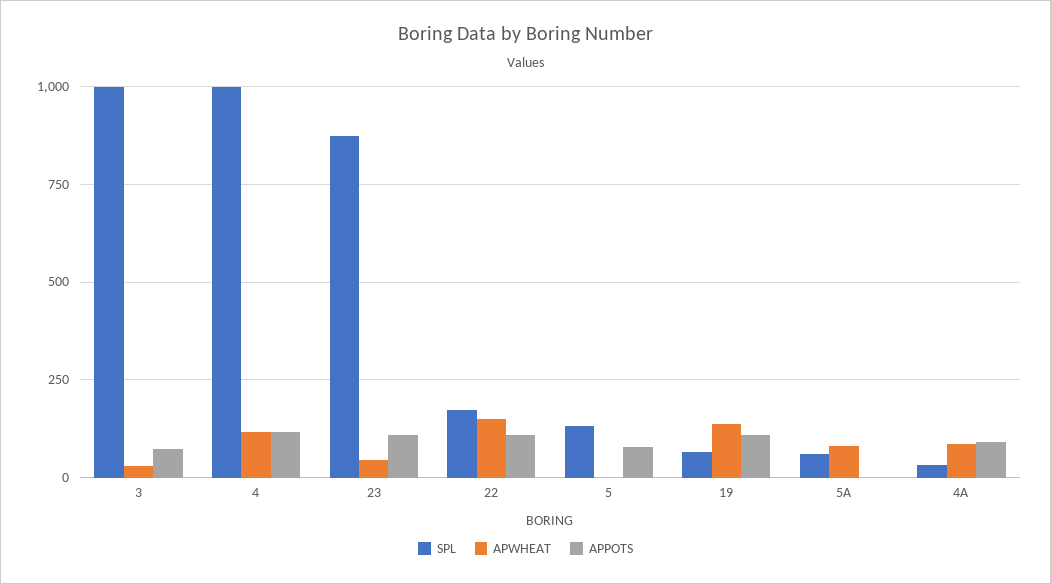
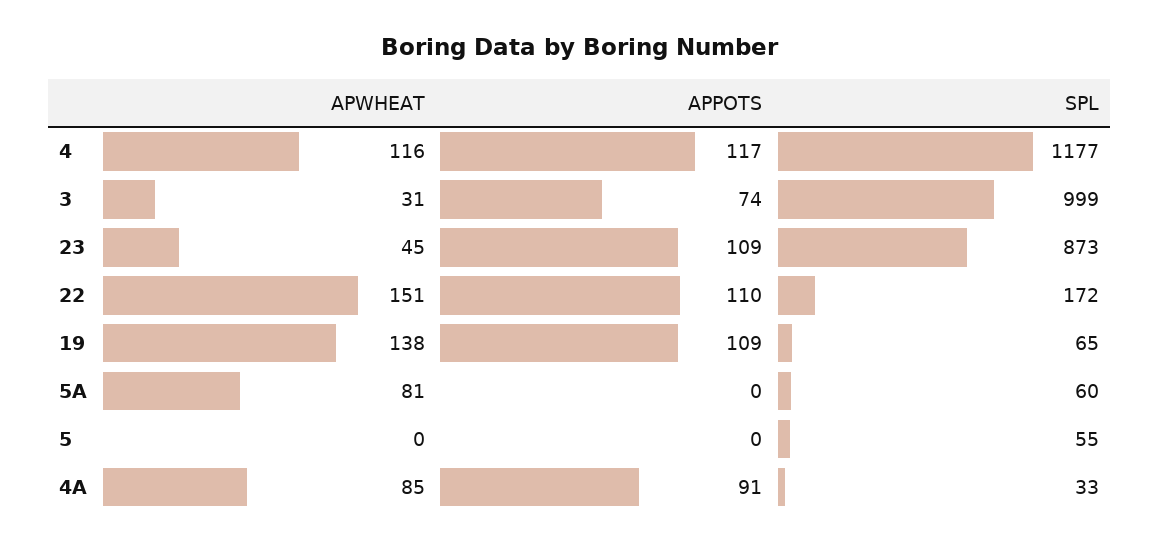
  {
    "SPL": {
      "3": 999,
-     "4": 1000,
+     "4": 1177,
      "23": 873,
      "22": 172,
-     "5": 125,
+     "5": 55,
      "19": 65,
      "5A": 60,
      "4A": 33
    },
    "APWHEAT": {
      "3": 31,
      "4": 116,
      "23": 45,
      "22": 151,
      "5": 0,
      "19": 138,
      "5A": 81,
      "4A": 85
    },
    "APPOTS": {
      "3": 74,
      "4": 117,
      "23": 109,
      "22": 110,
-     "5": 75,
+     "5": 0,
      "19": 109,
      "5A": 0,
      "4A": 91
    }
  }

